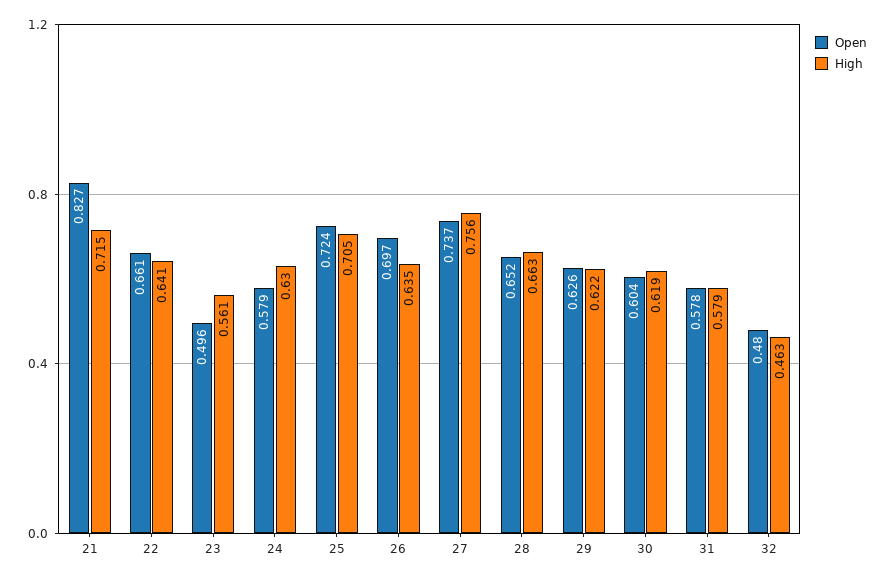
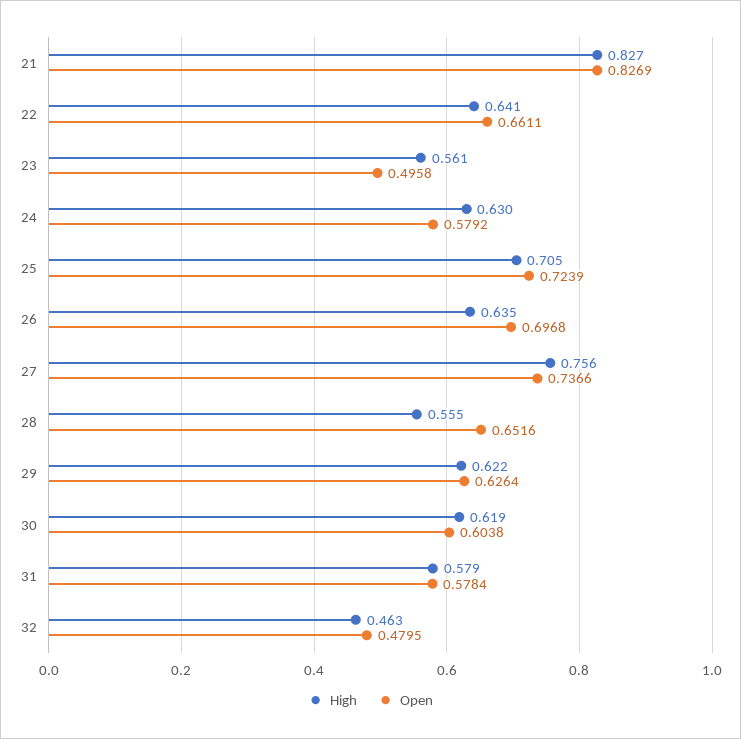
  {
    "Open": {
      "21": 0.8269,
      "22": 0.6611,
      "23": 0.4958,
      "24": 0.5792,
      "25": 0.7239,
      "26": 0.6968,
      "27": 0.7366,
      "28": 0.6516,
      "29": 0.6264,
      "30": 0.6038,
      "31": 0.5784,
      "32": 0.4795
    },
    "High": {
-     "21": 0.715,
+     "21": 0.827,
      "22": 0.641,
      "23": 0.561,
      "24": 0.63,
      "25": 0.705,
      "26": 0.635,
      "27": 0.756,
-     "28": 0.663,
+     "28": 0.555,
      "29": 0.622,
      "30": 0.619,
      "31": 0.579,
      "32": 0.463
    }
  }

